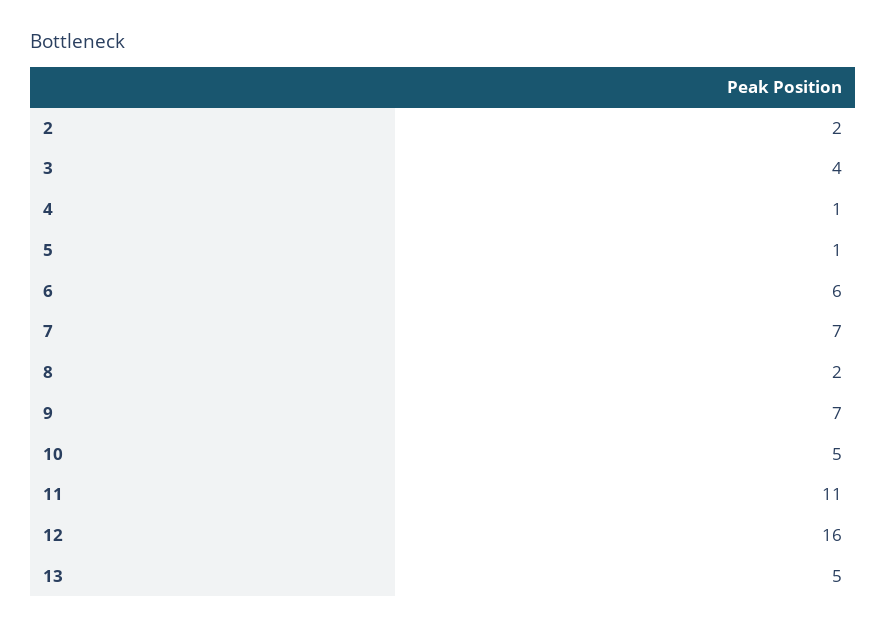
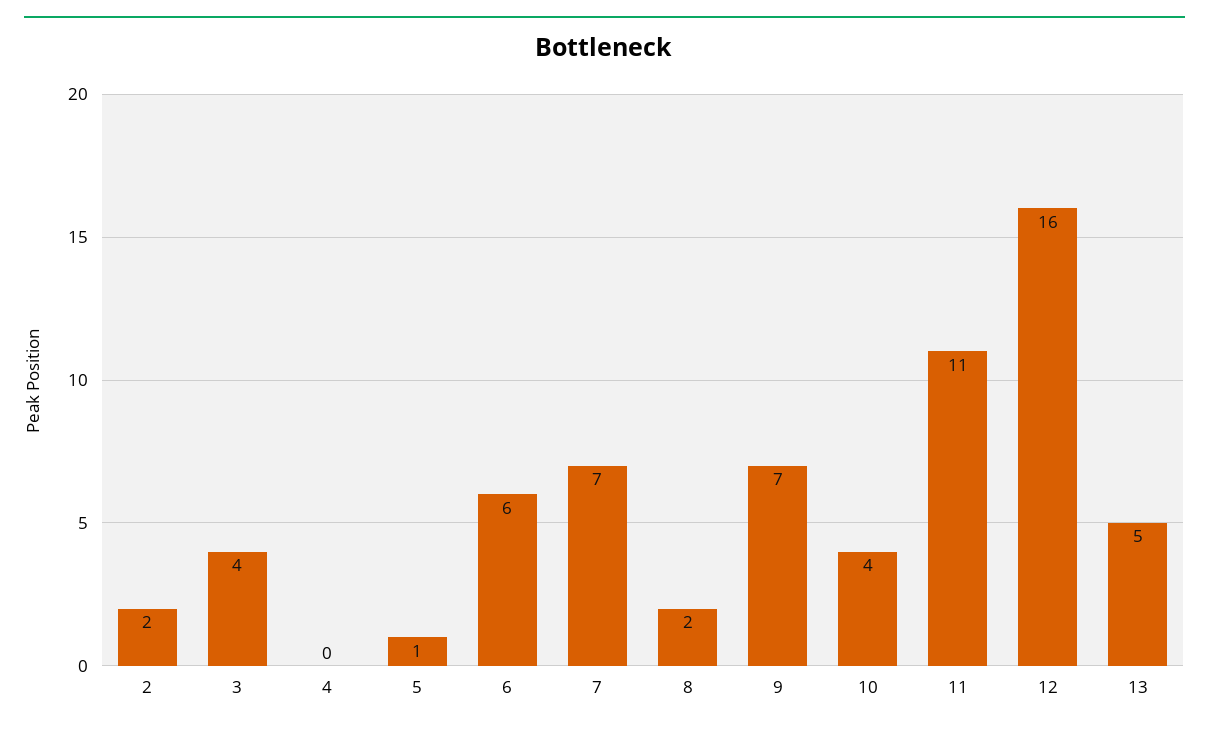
  {
    "2": 2,
    "3": 4,
-   "4": 1,
+   "4": 0,
    "5": 1,
    "6": 6,
    "7": 7,
    "8": 2,
    "9": 7,
-   "10": 5,
+   "10": 4,
    "11": 11,
    "12": 16,
    "13": 5
  }

